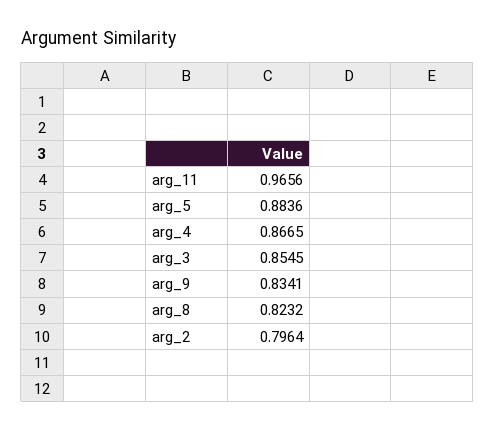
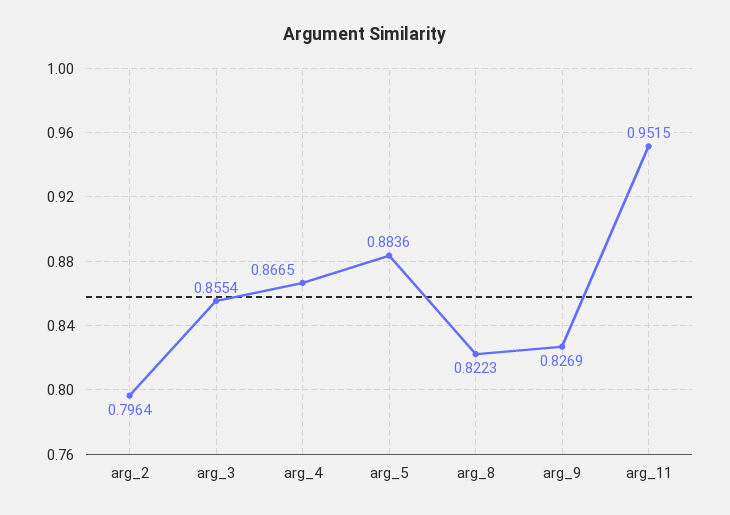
  {
-   "arg_11": 0.9656,
+   "arg_11": 0.9515,
    "arg_5": 0.8836,
    "arg_4": 0.8665,
-   "arg_3": 0.8545,
+   "arg_3": 0.8554,
-   "arg_9": 0.8341,
+   "arg_9": 0.8269,
-   "arg_8": 0.8232,
+   "arg_8": 0.8223,
    "arg_2": 0.7964
  }

